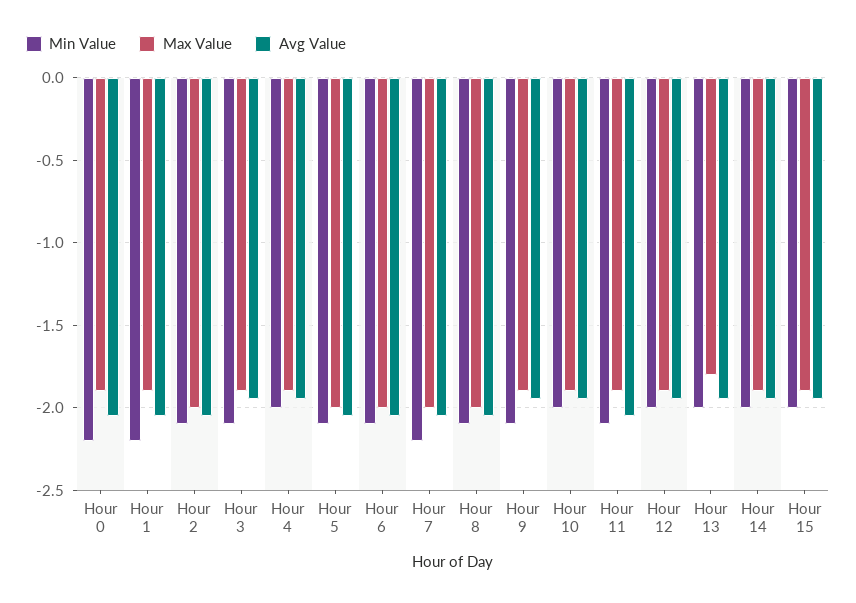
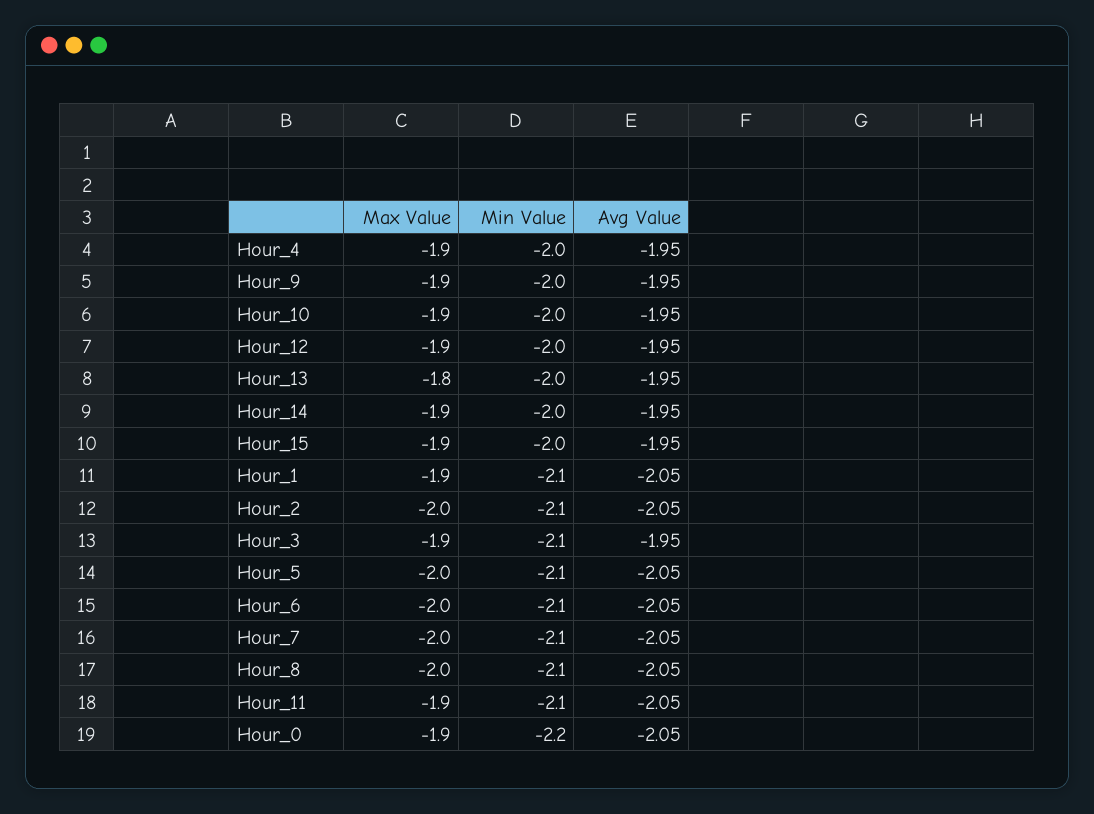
  {
    "Min Value": {
      "Hour 0": -2.2,
-     "Hour 1": -2.2,
+     "Hour 1": -2.1,
      "Hour 2": -2.1,
      "Hour 3": -2.1,
      "Hour 4": -2,
      "Hour 5": -2.1,
      "Hour 6": -2.1,
-     "Hour 7": -2.2,
+     "Hour 7": -2.1,
      "Hour 8": -2.1,
-     "Hour 9": -2.1,
+     "Hour 9": -2,
      "Hour 10": -2,
      "Hour 11": -2.1,
      "Hour 12": -2,
      "Hour 13": -2,
      "Hour 14": -2,
      "Hour 15": -2
    },
    "Max Value": {
      "Hour 0": -1.9,
      "Hour 1": -1.9,
      "Hour 2": -2,
      "Hour 3": -1.9,
      "Hour 4": -1.9,
      "Hour 5": -2,
      "Hour 6": -2,
      "Hour 7": -2,
      "Hour 8": -2,
      "Hour 9": -1.9,
      "Hour 10": -1.9,
      "Hour 11": -1.9,
      "Hour 12": -1.9,
      "Hour 13": -1.8,
      "Hour 14": -1.9,
      "Hour 15": -1.9
    },
    "Avg Value": {
      "Hour 0": -2.05,
      "Hour 1": -2.05,
      "Hour 2": -2.05,
      "Hour 3": -1.95,
      "Hour 4": -1.95,
      "Hour 5": -2.05,
      "Hour 6": -2.05,
      "Hour 7": -2.05,
      "Hour 8": -2.05,
      "Hour 9": -1.95,
      "Hour 10": -1.95,
      "Hour 11": -2.05,
      "Hour 12": -1.95,
      "Hour 13": -1.95,
      "Hour 14": -1.95,
      "Hour 15": -1.95
    }
  }

